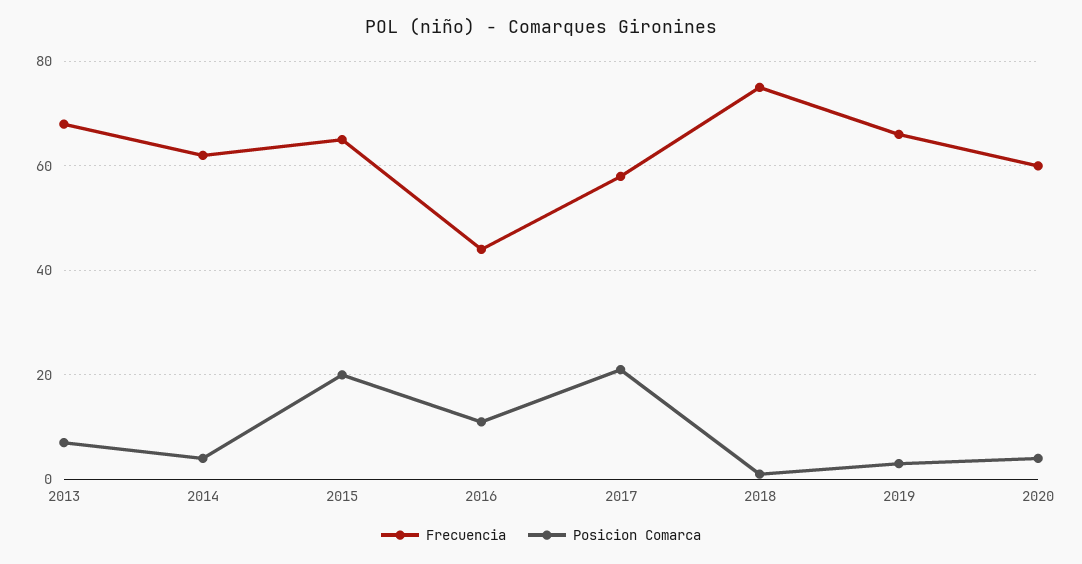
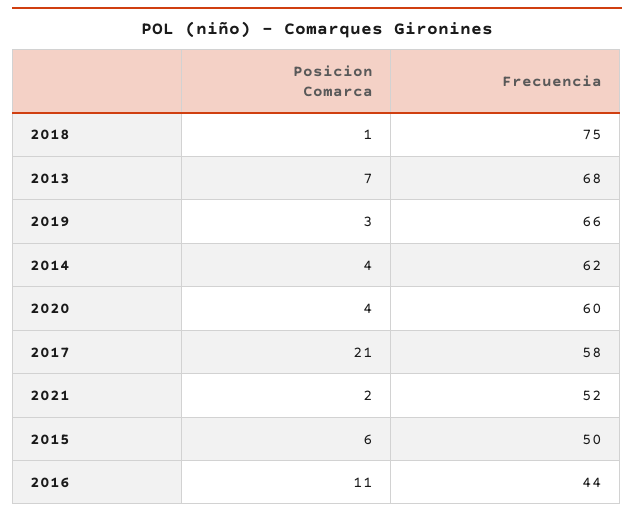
  {
    "Frecuencia": {
      "2013": 68,
      "2014": 62,
-     "2015": 65,
+     "2015": 50,
      "2016": 44,
      "2017": 58,
      "2018": 75,
      "2019": 66,
-     "2020": 60
+     "2020": 60,
+     "2021": 52
    },
    "Posicion Comarca": {
      "2013": 7,
      "2014": 4,
-     "2015": 20,
+     "2015": 6,
      "2016": 11,
      "2017": 21,
      "2018": 1,
      "2019": 3,
-     "2020": 4
+     "2020": 4,
+     "2021": 2
    }
  }

